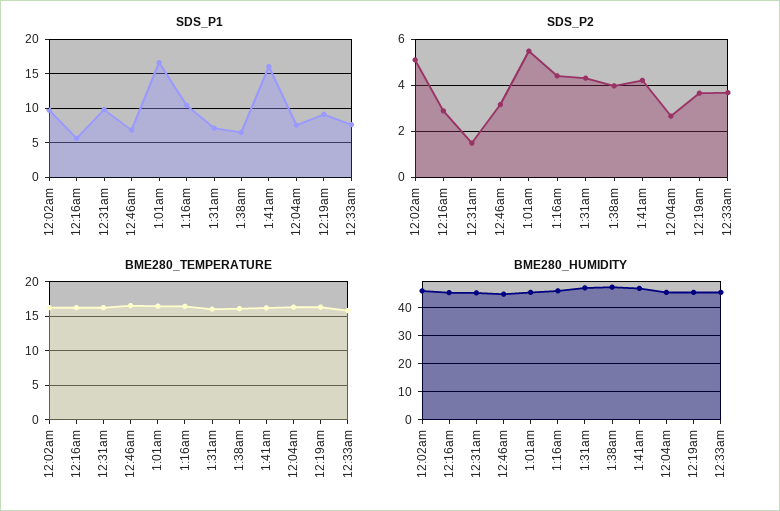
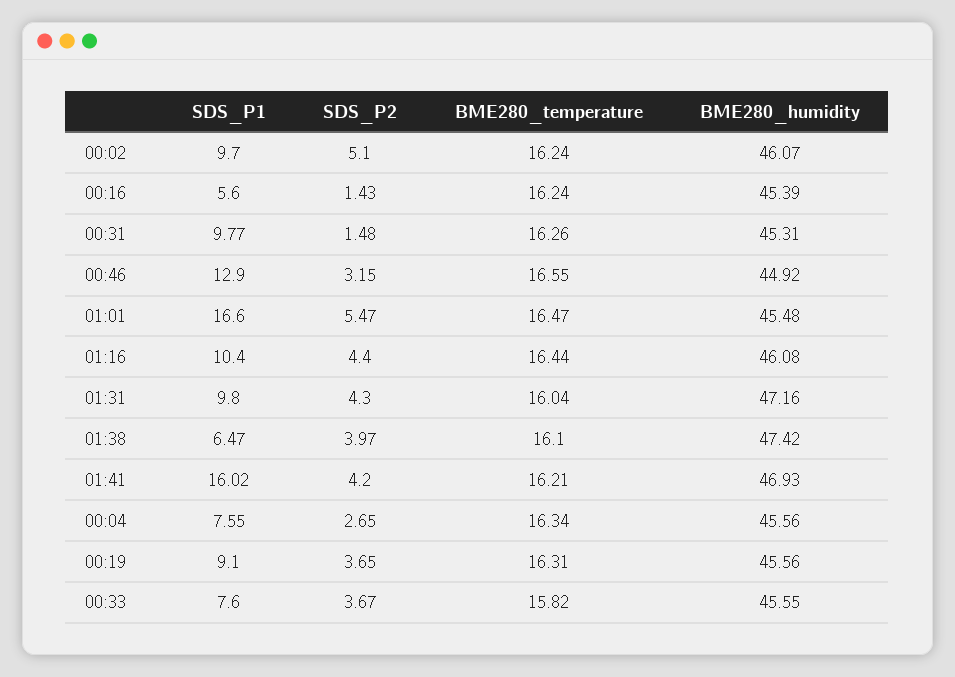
  {
    "SDS_P1": {
      "12:02am": 9.7,
      "12:16am": 5.6,
      "12:31am": 9.77,
-     "12:46am": 7,
+     "12:46am": 12.9,
      "1:01am": 16.6,
      "1:16am": 10.4,
-     "1:31am": 7,
+     "1:31am": 9.8,
      "1:38am": 6.47,
      "1:41am": 16.02,
      "12:04am": 7.55,
      "12:19am": 9.1,
      "12:33am": 7.6
    },
    "SDS_P2": {
      "12:02am": 5.1,
-     "12:16am": 3,
+     "12:16am": 1.43,
      "12:31am": 1.48,
      "12:46am": 3.15,
      "1:01am": 5.47,
      "1:16am": 4.4,
      "1:31am": 4.3,
      "1:38am": 3.97,
      "1:41am": 4.2,
      "12:04am": 2.65,
      "12:19am": 3.65,
      "12:33am": 3.67
    },
    "BME280_TEMPERATURE": {
      "12:02am": 16.24,
      "12:16am": 16.24,
      "12:31am": 16.26,
      "12:46am": 16.55,
      "1:01am": 16.47,
      "1:16am": 16.44,
      "1:31am": 16.04,
      "1:38am": 16.1,
      "1:41am": 16.21,
      "12:04am": 16.34,
      "12:19am": 16.31,
      "12:33am": 15.82
    },
    "BME280_HUMIDITY": {
      "12:02am": 46.07,
      "12:16am": 45.39,
      "12:31am": 45.31,
      "12:46am": 44.92,
      "1:01am": 45.48,
      "1:16am": 46.08,
      "1:31am": 47.16,
      "1:38am": 47.42,
      "1:41am": 46.93,
      "12:04am": 45.56,
      "12:19am": 45.56,
      "12:33am": 45.55
    }
  }

